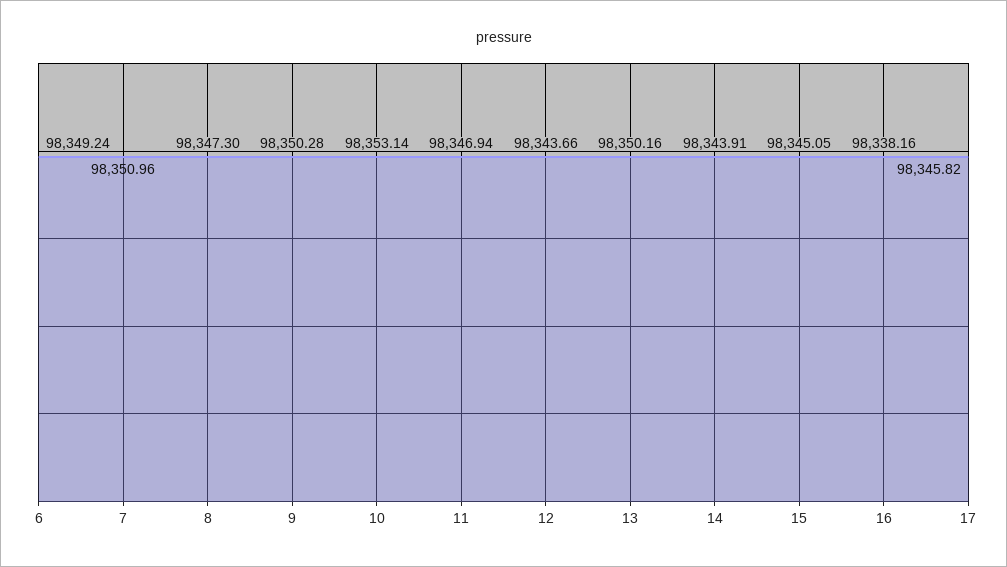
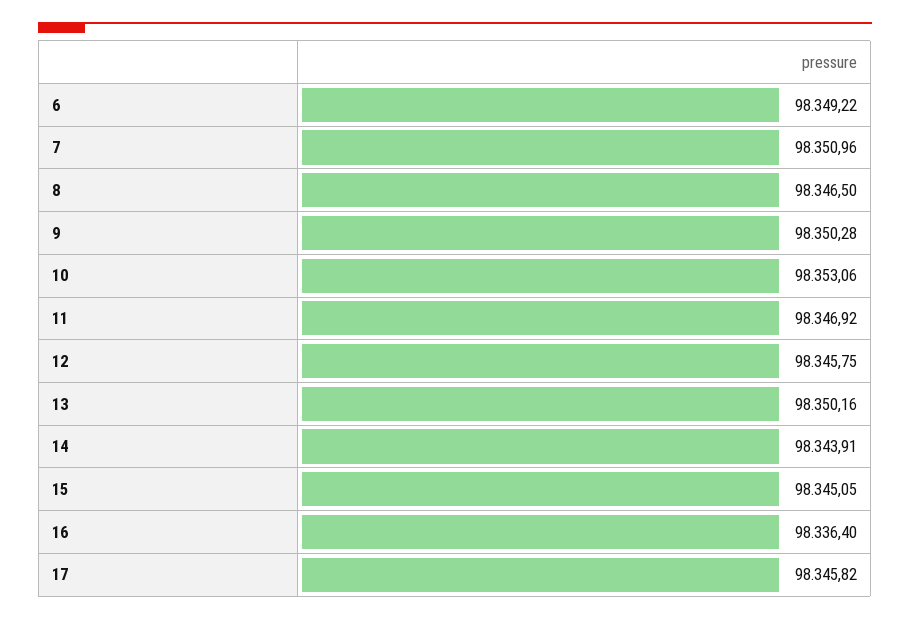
  {
-   "6": 98349.24,
+   "6": 98349.22,
    "7": 98350.96,
-   "8": 98347.3,
+   "8": 98346.5,
    "9": 98350.28,
-   "10": 98353.14,
+   "10": 98353.06,
-   "11": 98346.94,
+   "11": 98346.92,
-   "12": 98343.66,
+   "12": 98345.75,
    "13": 98350.16,
    "14": 98343.91,
    "15": 98345.05,
-   "16": 98338.16,
+   "16": 98336.4,
    "17": 98345.82
  }

